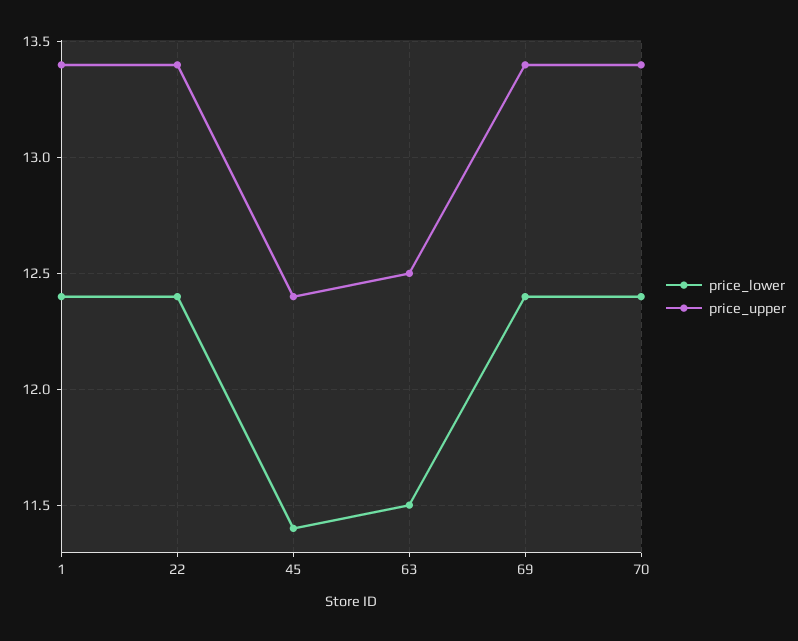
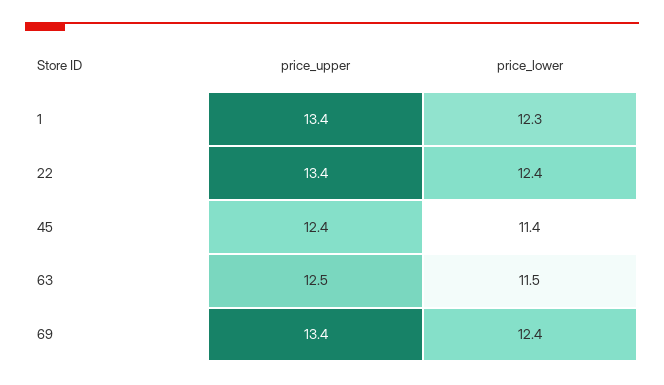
  {
    "price_lower": {
-     "1": 12.4,
+     "1": 12.3,
      "22": 12.4,
      "45": 11.4,
      "63": 11.5,
-     "69": 12.4,
+     "69": 12.4
-     "70": 12.4
    },
    "price_upper": {
      "1": 13.4,
      "22": 13.4,
      "45": 12.4,
      "63": 12.5,
-     "69": 13.4,
+     "69": 13.4
-     "70": 13.4
    }
  }

